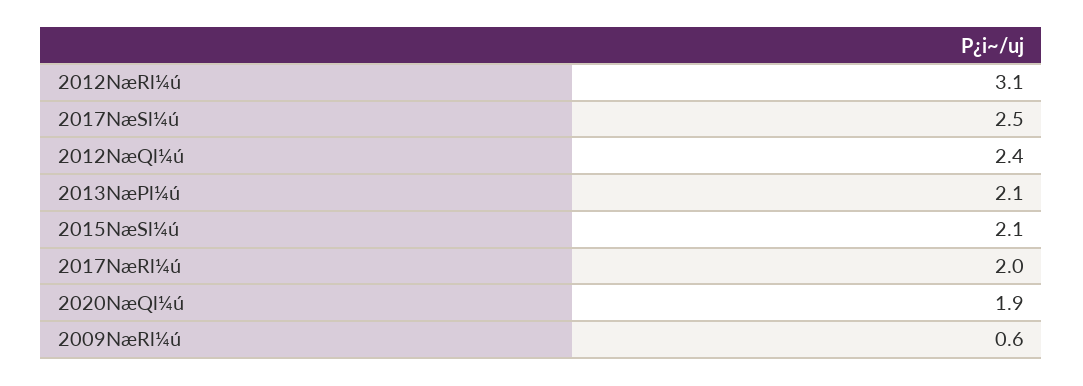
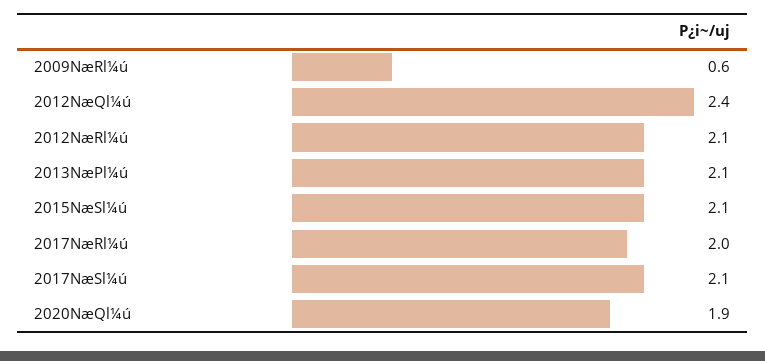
  {
-   "2012NæRl¼ú": 3.1,
+   "2012NæRl¼ú": 2.1,
-   "2017NæSl¼ú": 2.5,
+   "2017NæSl¼ú": 2.1,
    "2012NæQl¼ú": 2.4,
    "2013NæPl¼ú": 2.1,
    "2015NæSl¼ú": 2.1,
    "2017NæRl¼ú": 2,
    "2020NæQl¼ú": 1.9,
    "2009NæRl¼ú": 0.6
  }

